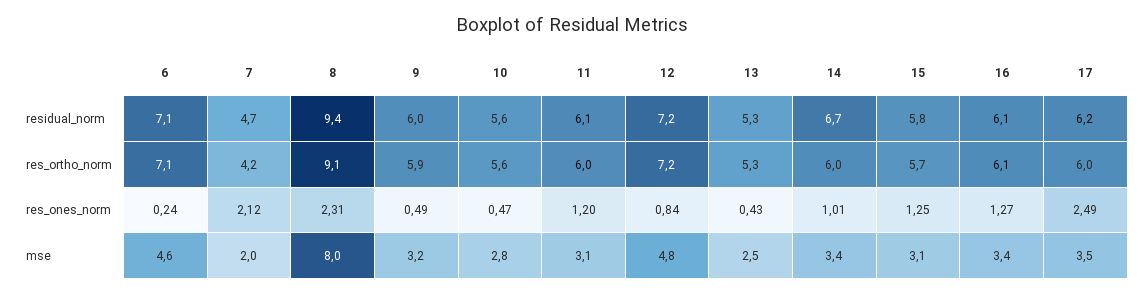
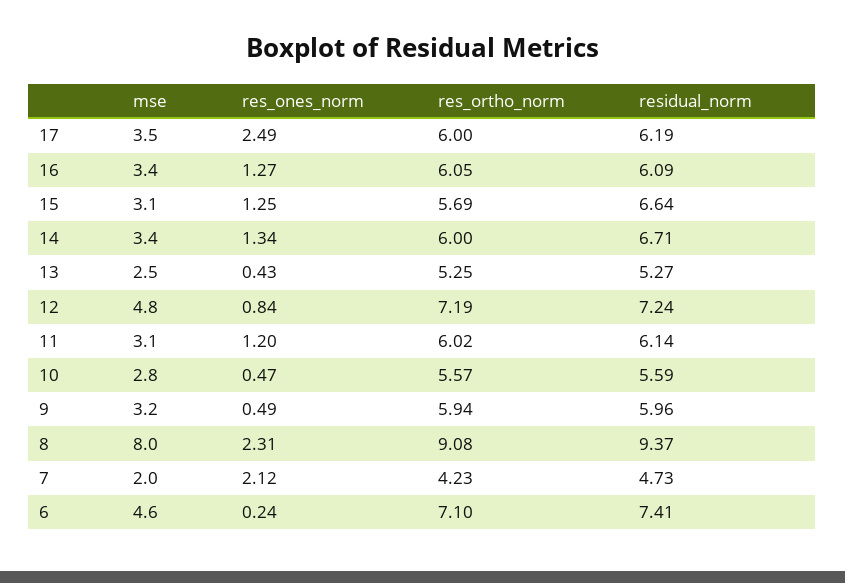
  {
    "6": {
-     "residual_norm": 7.1,
+     "residual_norm": 7.41,
      "res_ortho_norm": 7.1,
      "res_ones_norm": 0.24,
      "mse": 4.6
    },
    "7": {
      "residual_norm": 4.73,
      "res_ortho_norm": 4.23,
      "res_ones_norm": 2.12,
      "mse": 2
    },
    "8": {
      "residual_norm": 9.37,
      "res_ortho_norm": 9.08,
      "res_ones_norm": 2.31,
      "mse": 8
    },
    "9": {
      "residual_norm": 5.96,
      "res_ortho_norm": 5.94,
      "res_ones_norm": 0.49,
      "mse": 3.2
    },
    "10": {
      "residual_norm": 5.59,
      "res_ortho_norm": 5.57,
      "res_ones_norm": 0.47,
      "mse": 2.8
    },
    "11": {
      "residual_norm": 6.14,
      "res_ortho_norm": 6.02,
      "res_ones_norm": 1.2,
      "mse": 3.1
    },
    "12": {
      "residual_norm": 7.24,
      "res_ortho_norm": 7.19,
      "res_ones_norm": 0.84,
      "mse": 4.8
    },
    "13": {
      "residual_norm": 5.27,
      "res_ortho_norm": 5.25,
      "res_ones_norm": 0.43,
      "mse": 2.5
    },
    "14": {
      "residual_norm": 6.71,
      "res_ortho_norm": 6,
-     "res_ones_norm": 1.01,
+     "res_ones_norm": 1.34,
      "mse": 3.4
    },
    "15": {
-     "residual_norm": 5.8,
+     "residual_norm": 6.64,
      "res_ortho_norm": 5.69,
      "res_ones_norm": 1.25,
      "mse": 3.1
    },
    "16": {
      "residual_norm": 6.09,
      "res_ortho_norm": 6.05,
      "res_ones_norm": 1.27,
      "mse": 3.4
    },
    "17": {
      "residual_norm": 6.19,
      "res_ortho_norm": 6,
      "res_ones_norm": 2.49,
      "mse": 3.5
    }
  }

